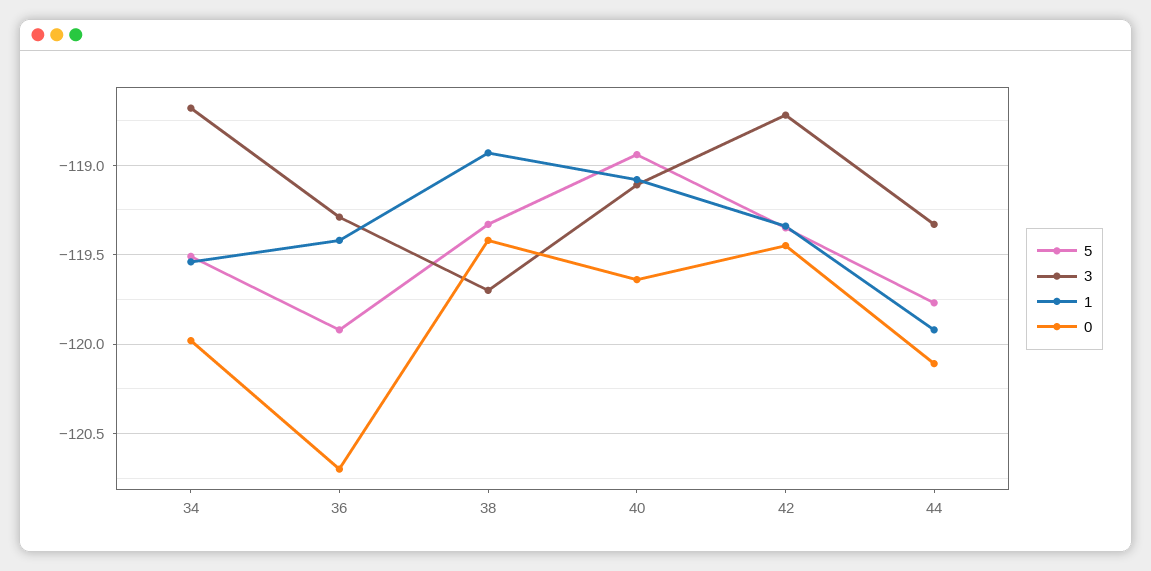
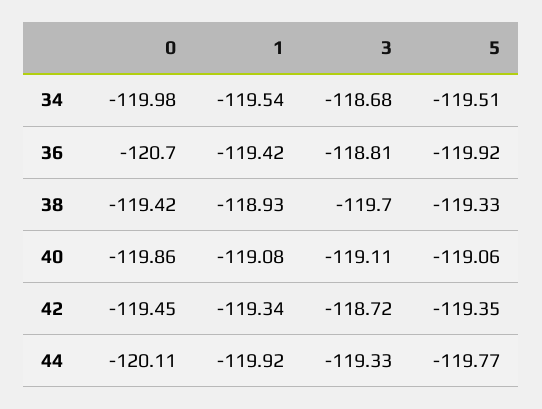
  {
    "5": {
      "34": -119.51,
      "36": -119.92,
      "38": -119.33,
-     "40": -118.95,
+     "40": -119.06,
      "42": -119.35,
      "44": -119.77
    },
    "3": {
      "34": -118.68,
-     "36": -119.3,
+     "36": -118.81,
      "38": -119.7,
      "40": -119.11,
      "42": -118.72,
      "44": -119.33
    },
    "1": {
      "34": -119.54,
      "36": -119.42,
      "38": -118.93,
      "40": -119.08,
      "42": -119.34,
      "44": -119.92
    },
    "0": {
      "34": -119.98,
      "36": -120.7,
      "38": -119.42,
-     "40": -119.65,
+     "40": -119.86,
      "42": -119.45,
      "44": -120.11
    }
  }

